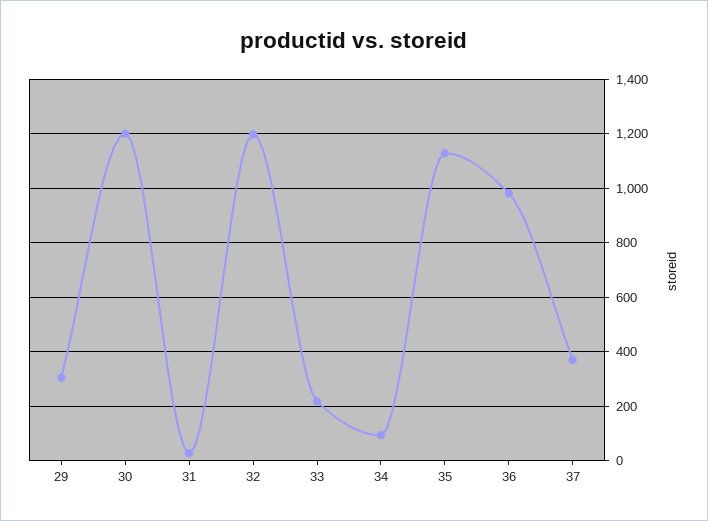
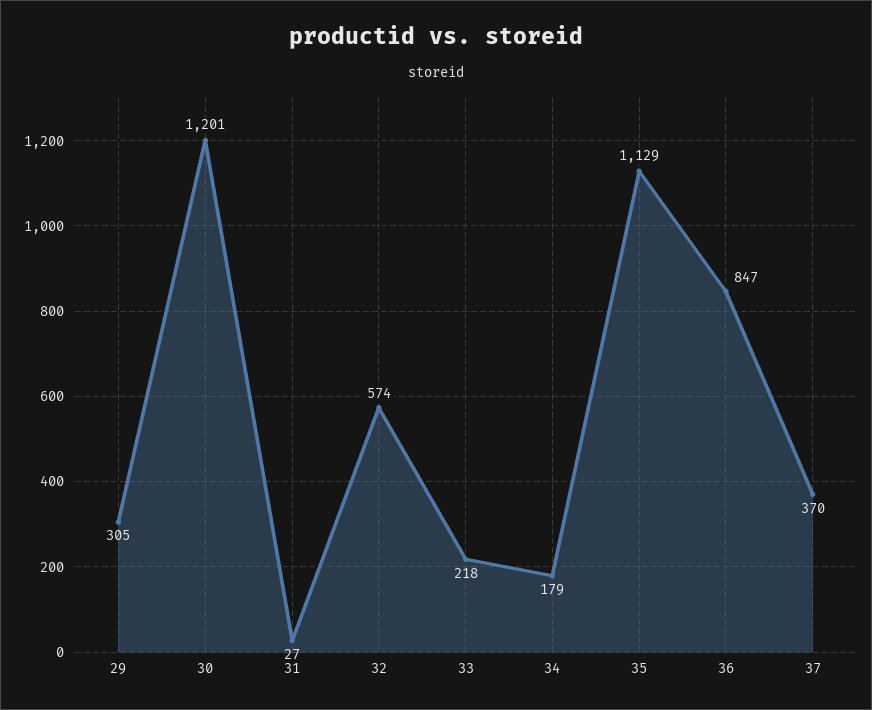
  {
    "29": 305,
    "30": 1201,
    "31": 27,
-   "32": 1200,
+   "32": 574,
    "33": 218,
-   "34": 100,
+   "34": 179,
    "35": 1129,
-   "36": 975,
+   "36": 847,
    "37": 370
  }

